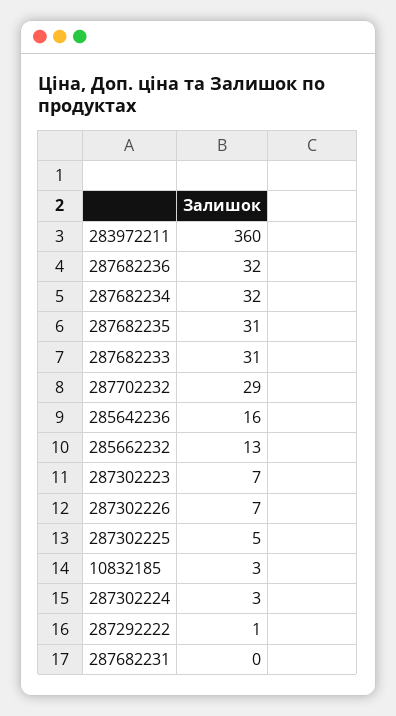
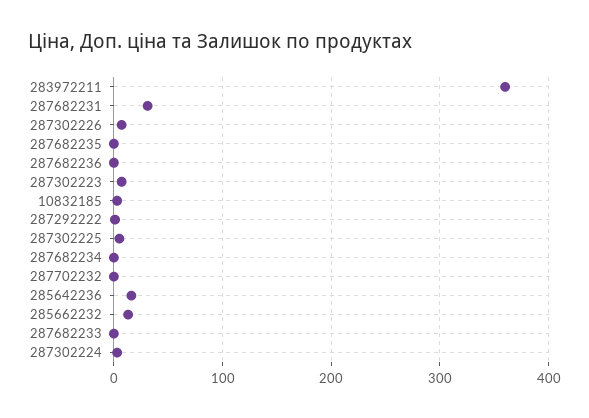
  {
    "283972211": 360,
-   "287682236": 32,
+   "287682236": 0,
-   "287682234": 32,
+   "287682234": 0,
-   "287682235": 31,
+   "287682235": 0,
-   "287682233": 31,
+   "287682233": 0,
-   "287702232": 29,
+   "287702232": 0,
    "285642236": 16,
    "285662232": 13,
    "287302223": 7,
    "287302226": 7,
    "287302225": 5,
    "10832185": 3,
    "287302224": 3,
    "287292222": 1,
-   "287682231": 0
+   "287682231": 30
  }

